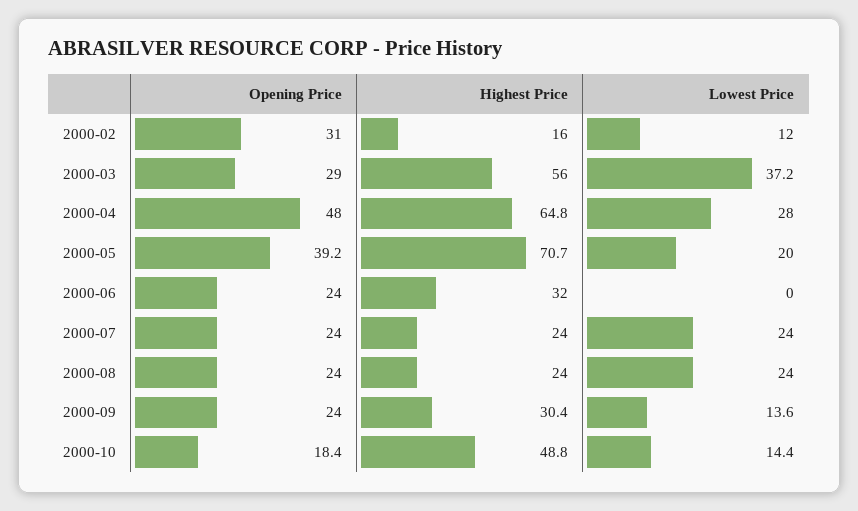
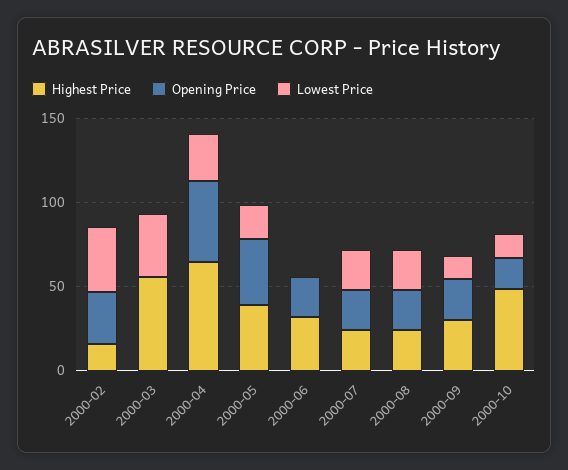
  {
    "Opening Price": {
      "2000-02": 31,
-     "2000-03": 29,
+     "2000-03": 0,
      "2000-04": 48,
      "2000-05": 39.2,
      "2000-06": 24,
      "2000-07": 24,
      "2000-08": 24,
      "2000-09": 24,
      "2000-10": 18.4
    },
    "Highest Price": {
      "2000-02": 16,
      "2000-03": 56,
      "2000-04": 64.8,
-     "2000-05": 70.7,
+     "2000-05": 40,
      "2000-06": 32,
      "2000-07": 24,
      "2000-08": 24,
      "2000-09": 30.4,
      "2000-10": 48.8
    },
    "Lowest Price": {
-     "2000-02": 12,
+     "2000-02": 40,
      "2000-03": 37.2,
      "2000-04": 28,
      "2000-05": 20,
      "2000-06": 0,
      "2000-07": 24,
      "2000-08": 24,
      "2000-09": 13.6,
      "2000-10": 14.4
    }
  }

